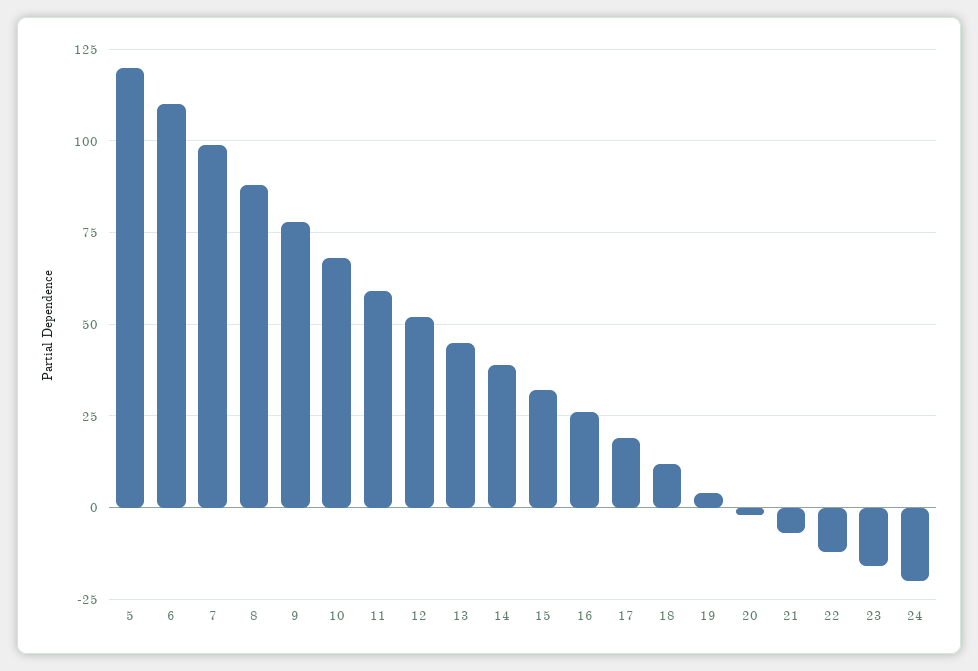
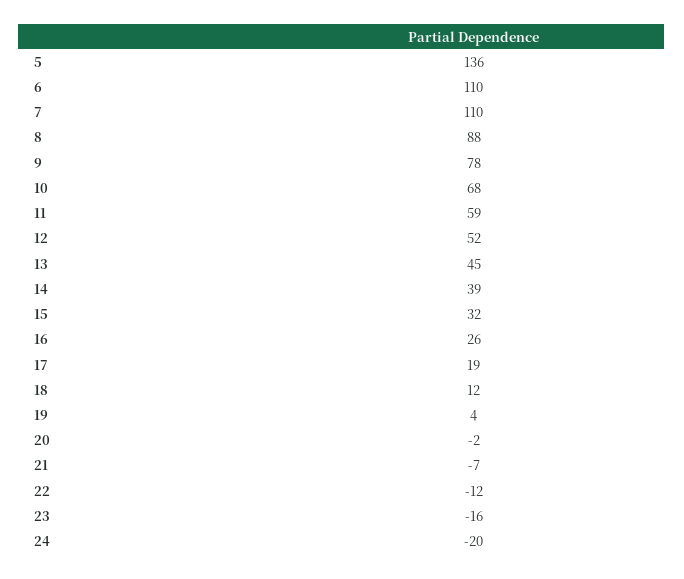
  {
-   "5": 120,
+   "5": 136,
    "6": 110,
-   "7": 100,
+   "7": 110,
    "8": 88,
    "9": 78,
    "10": 68,
    "11": 59,
    "12": 52,
    "13": 45,
    "14": 39,
    "15": 32,
    "16": 26,
    "17": 19,
    "18": 12,
    "19": 4,
    "20": -2,
    "21": -7,
    "22": -12,
    "23": -16,
    "24": -20
  }

